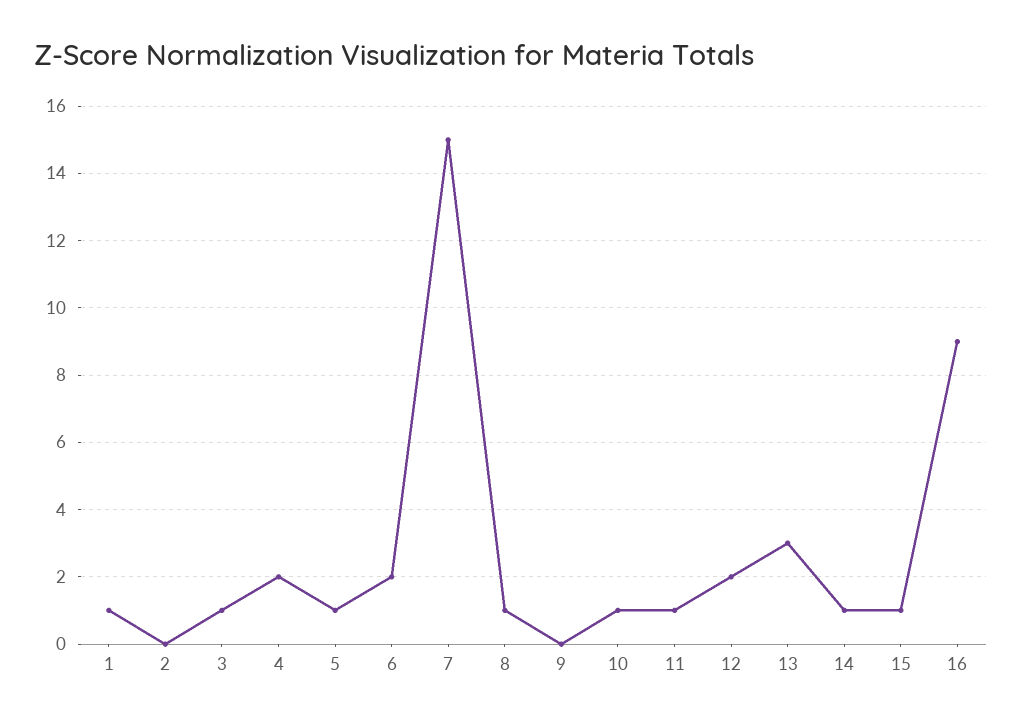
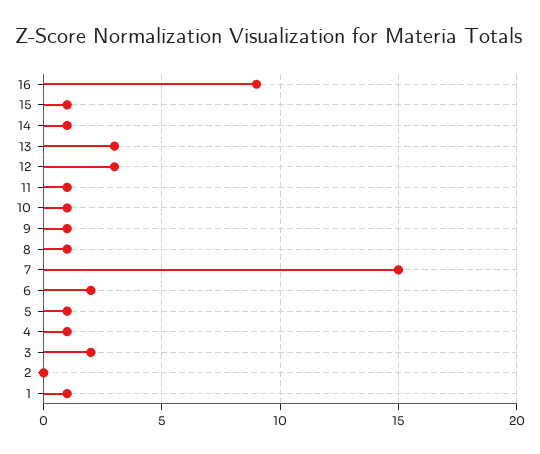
  {
    "1": 1,
    "2": 0,
-   "3": 1,
+   "3": 2,
-   "4": 2,
+   "4": 1,
    "5": 1,
    "6": 2,
    "7": 15,
    "8": 1,
-   "9": 0,
+   "9": 1,
    "10": 1,
    "11": 1,
-   "12": 2,
+   "12": 3,
    "13": 3,
    "14": 1,
    "15": 1,
    "16": 9
  }

